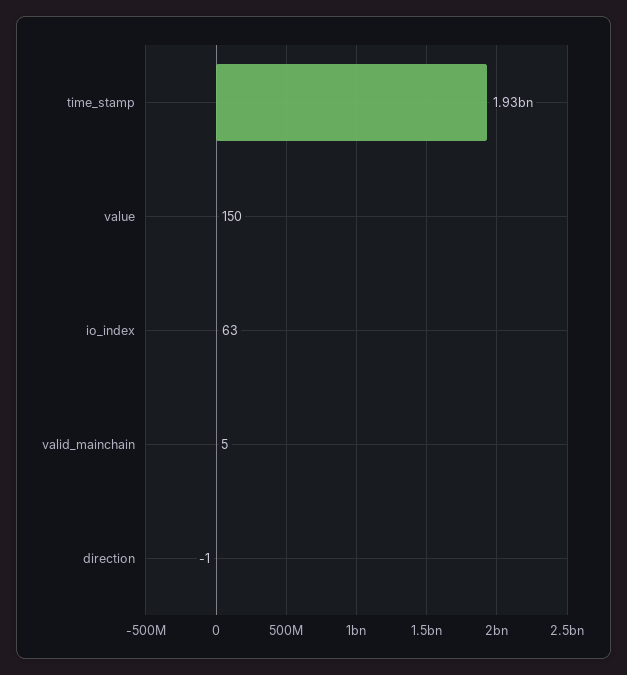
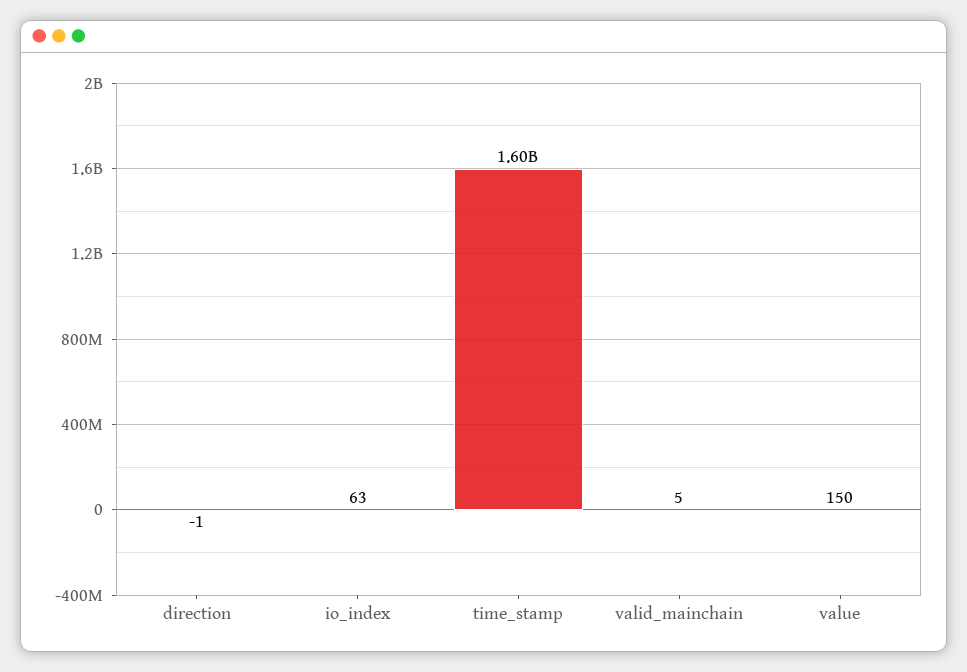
  {
-   "time_stamp": 1930000000,
+   "time_stamp": 1600000000,
    "value": 150,
    "io_index": 63,
    "valid_mainchain": 5,
    "direction": -1
  }

